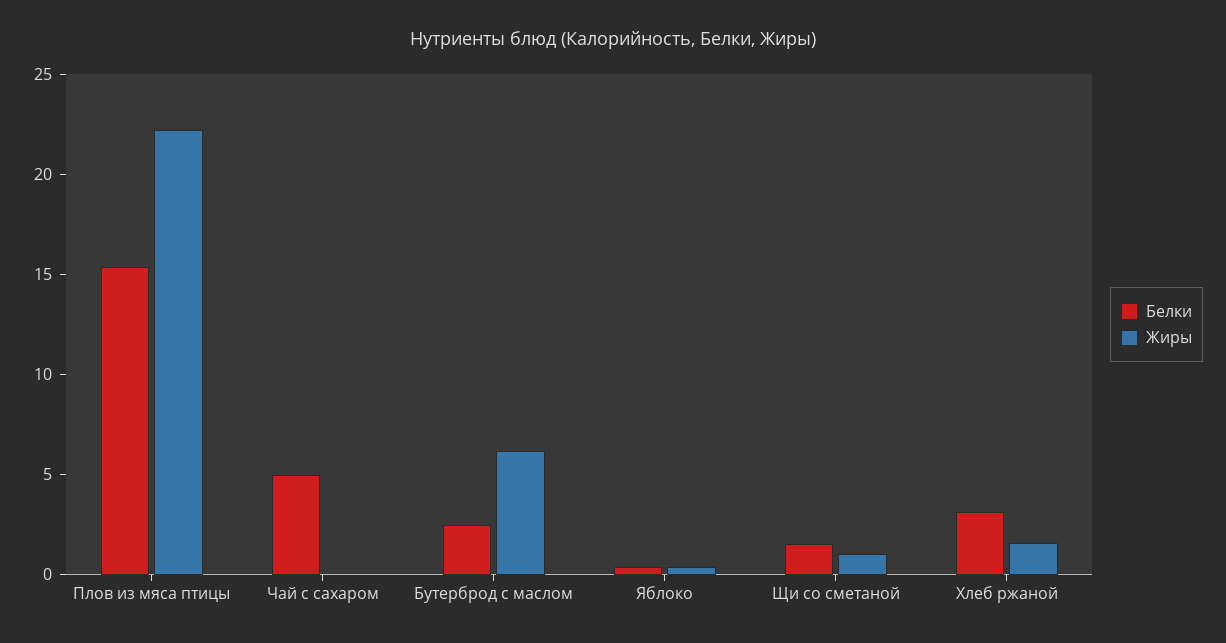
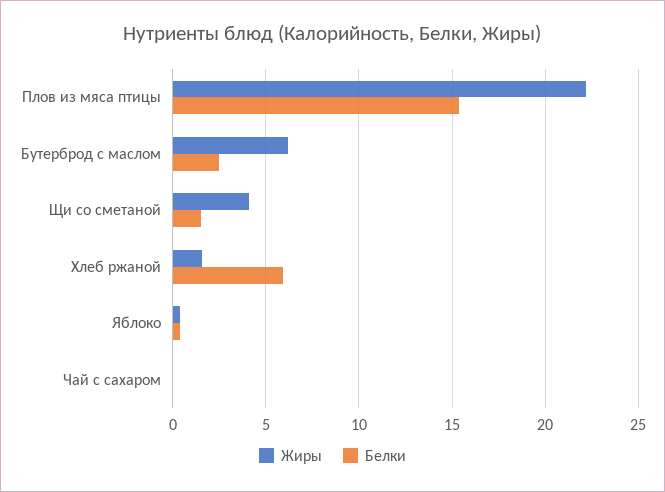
  {
    "Белки": {
      "Плов из мяса птицы": 15.5,
-     "Чай с сахаром": 5,
+     "Чай с сахаром": 0,
      "Бутерброд с маслом": 2.5,
      "Яблоко": 0.5,
      "Щи со сметаной": 1.5,
-     "Хлеб ржаной": 3
+     "Хлеб ржаной": 6
    },
    "Жиры": {
      "Плов из мяса птицы": 22,
      "Чай с сахаром": 0,
      "Бутерброд с маслом": 6,
      "Яблоко": 0.5,
-     "Щи со сметаной": 1,
+     "Щи со сметаной": 4,
      "Хлеб ржаной": 1.5
    }
  }

